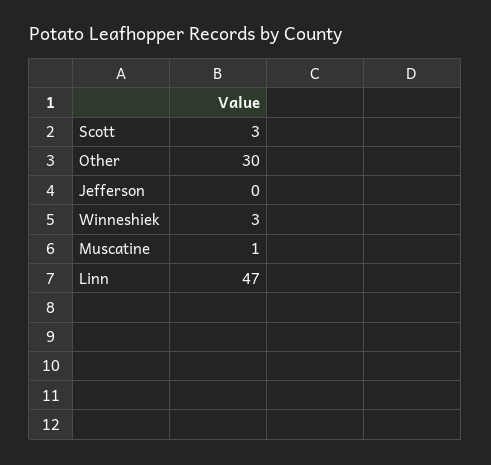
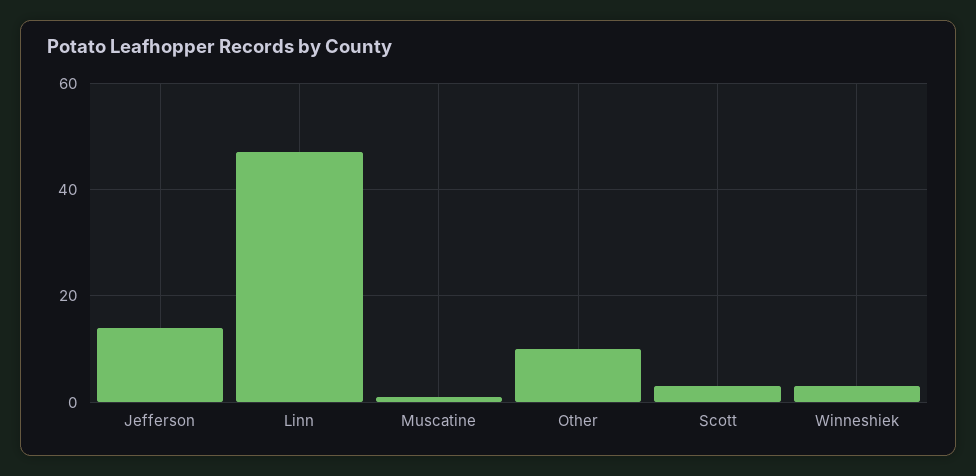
  {
    "Scott": 3,
-   "Other": 30,
+   "Other": 10,
-   "Jefferson": 0,
+   "Jefferson": 15,
    "Winneshiek": 3,
    "Muscatine": 1,
    "Linn": 47
  }

